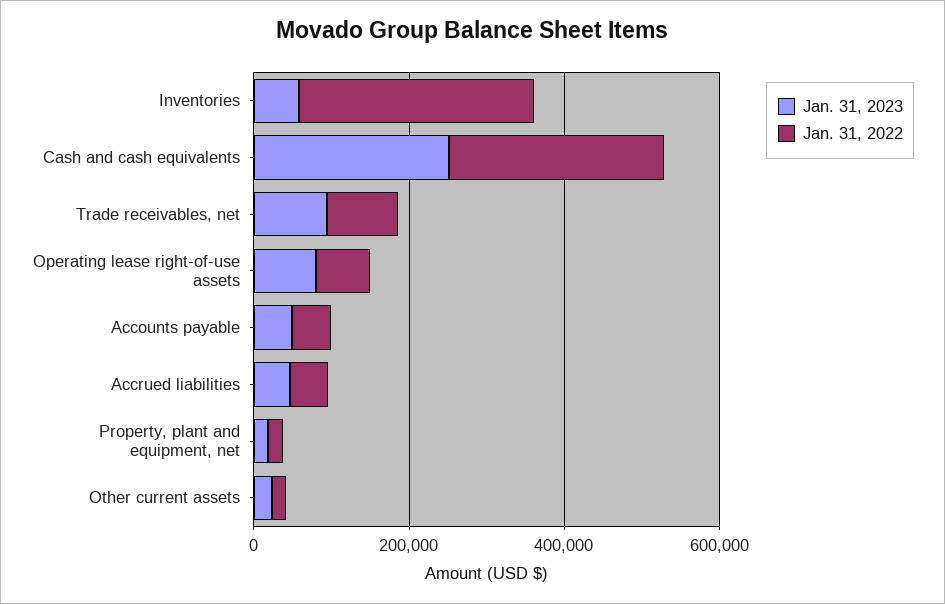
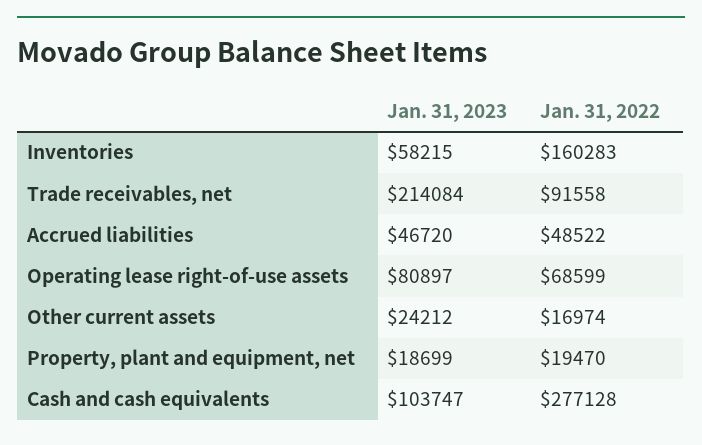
  {
    "Jan. 31, 2023": {
      "Inventories": 58215,
-     "Cash and cash equivalents": 250000,
+     "Cash and cash equivalents": 103747,
-     "Trade receivables, net": 100000,
+     "Trade receivables, net": 214084,
      "Operating lease right-of-use assets": 80897,
-     "Accounts payable": 50000,
      "Accrued liabilities": 46720,
      "Property, plant and equipment, net": 18699,
      "Other current assets": 24212
    },
    "Jan. 31, 2022": {
-     "Inventories": 300000,
+     "Inventories": 160283,
      "Cash and cash equivalents": 277128,
      "Trade receivables, net": 91558,
      "Operating lease right-of-use assets": 68599,
-     "Accounts payable": 50000,
      "Accrued liabilities": 48522,
      "Property, plant and equipment, net": 19470,
      "Other current assets": 16974
    }
  }

